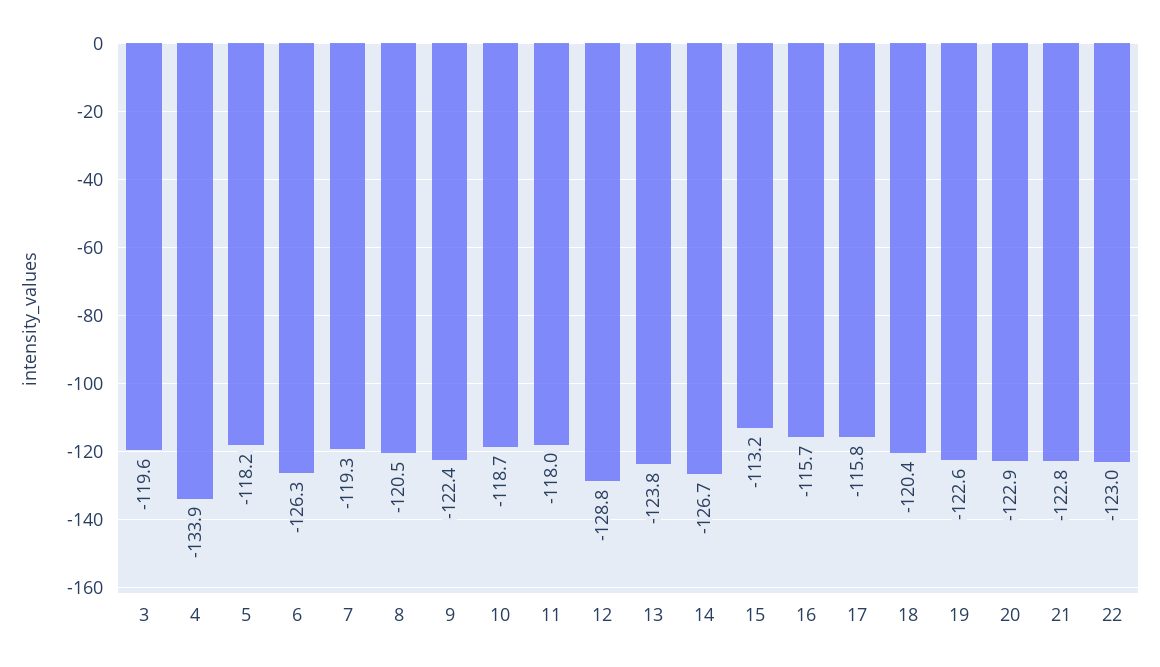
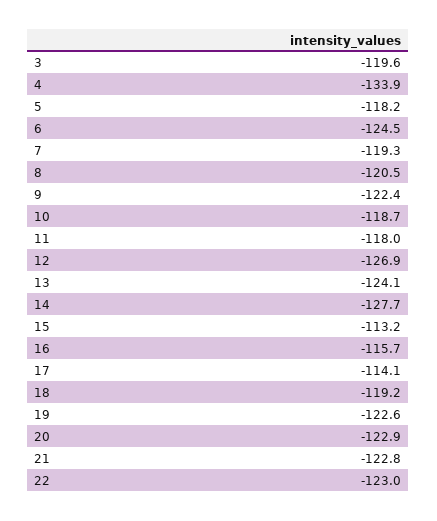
  {
    "3": -119.6,
    "4": -133.9,
    "5": -118.2,
-   "6": -126.3,
+   "6": -124.5,
    "7": -119.3,
    "8": -120.5,
    "9": -122.4,
    "10": -118.7,
    "11": -118,
-   "12": -128.8,
+   "12": -126.9,
-   "13": -123.8,
+   "13": -124.1,
-   "14": -126.7,
+   "14": -127.7,
    "15": -113.2,
    "16": -115.7,
-   "17": -115.8,
+   "17": -114.1,
-   "18": -120.4,
+   "18": -119.2,
    "19": -122.6,
    "20": -122.9,
    "21": -122.8,
    "22": -123
  }

